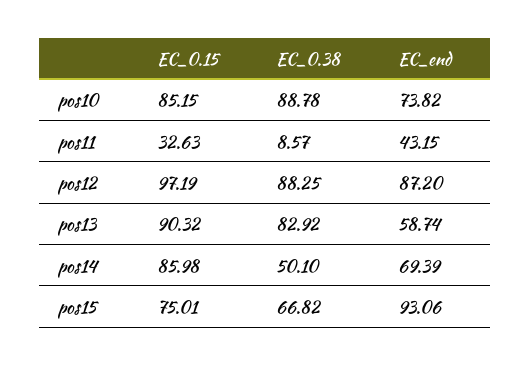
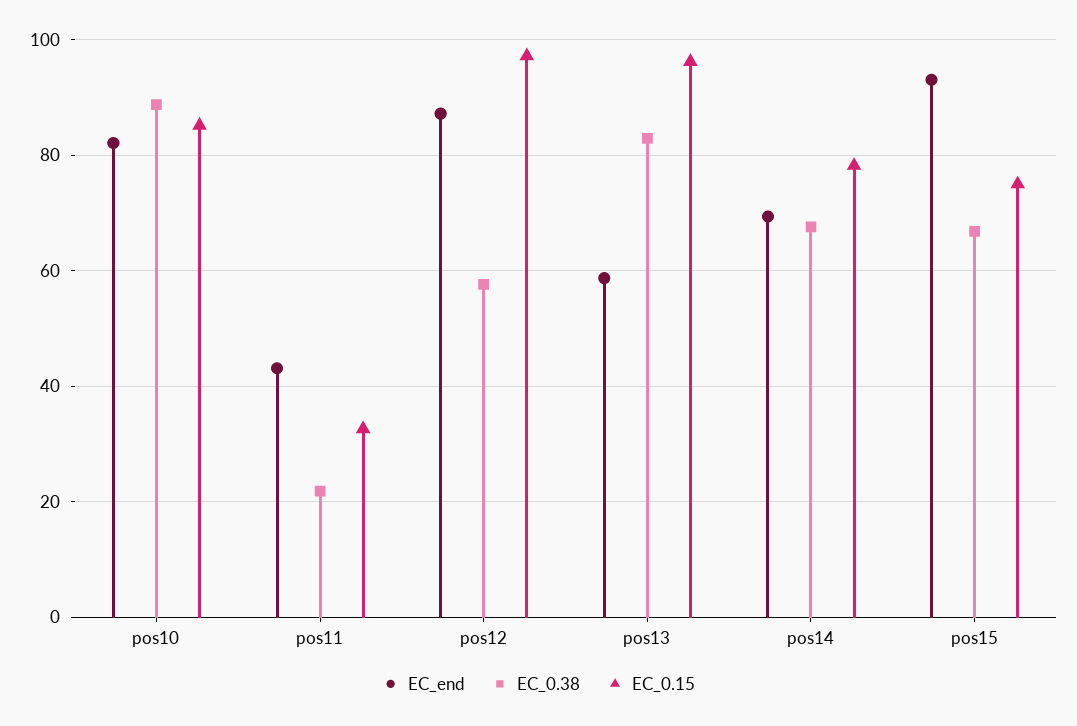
  {
    "EC_0.15": {
      "pos10": 85.15,
      "pos11": 32.63,
      "pos12": 97.19,
-     "pos13": 90.32,
+     "pos13": 96,
-     "pos14": 85.98,
+     "pos14": 78,
      "pos15": 75.01
    },
    "EC_0.38": {
      "pos10": 88.78,
-     "pos11": 8.57,
+     "pos11": 22,
-     "pos12": 88.25,
+     "pos12": 58,
      "pos13": 82.92,
-     "pos14": 50.1,
+     "pos14": 68,
      "pos15": 66.82
    },
    "EC_end": {
-     "pos10": 73.82,
+     "pos10": 82,
      "pos11": 43.15,
      "pos12": 87.2,
      "pos13": 58.74,
      "pos14": 69.39,
      "pos15": 93.06
    }
  }

